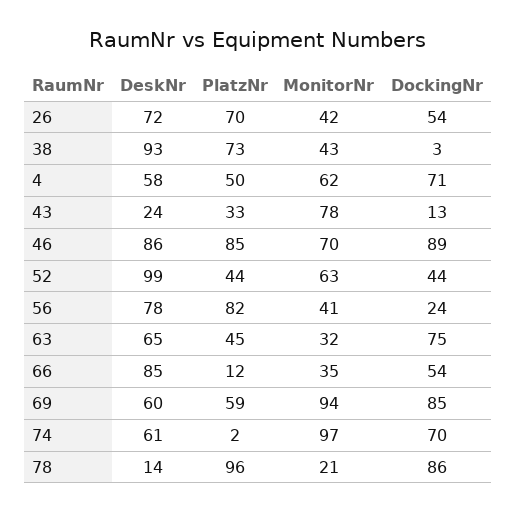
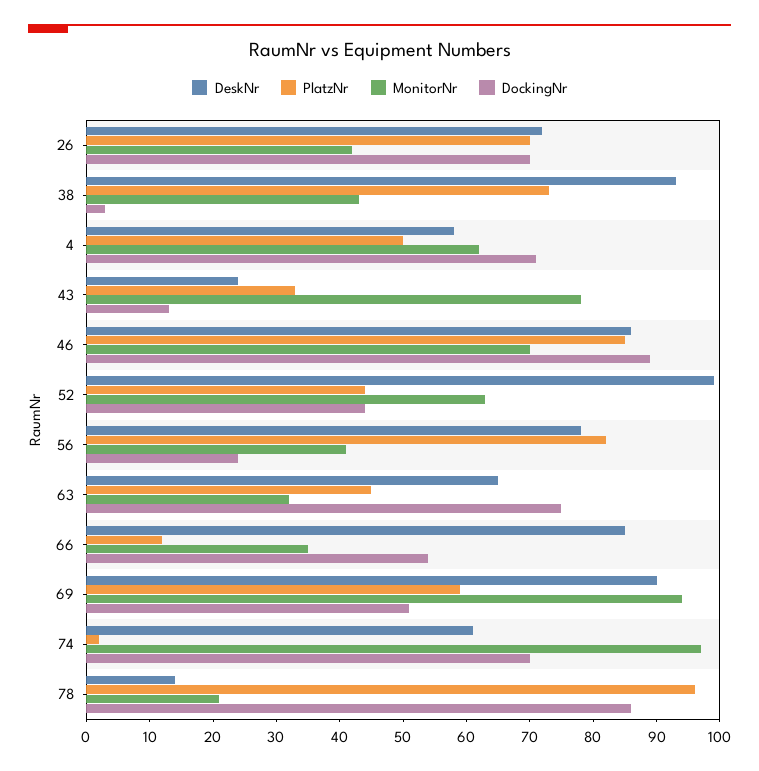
  {
    "DeskNr": {
      "26": 72,
      "38": 93,
      "4": 58,
      "43": 24,
      "46": 86,
      "52": 99,
      "56": 78,
      "63": 65,
      "66": 85,
-     "69": 60,
+     "69": 90,
      "74": 61,
      "78": 14
    },
    "PlatzNr": {
      "26": 70,
      "38": 73,
      "4": 50,
      "43": 33,
      "46": 85,
      "52": 44,
      "56": 82,
      "63": 45,
      "66": 12,
      "69": 59,
      "74": 2,
      "78": 96
    },
    "MonitorNr": {
      "26": 42,
      "38": 43,
      "4": 62,
      "43": 78,
      "46": 70,
      "52": 63,
      "56": 41,
      "63": 32,
      "66": 35,
      "69": 94,
      "74": 97,
      "78": 21
    },
    "DockingNr": {
-     "26": 54,
+     "26": 70,
      "38": 3,
      "4": 71,
      "43": 13,
      "46": 89,
      "52": 44,
      "56": 24,
      "63": 75,
      "66": 54,
-     "69": 85,
+     "69": 50,
      "74": 70,
      "78": 86
    }
  }

